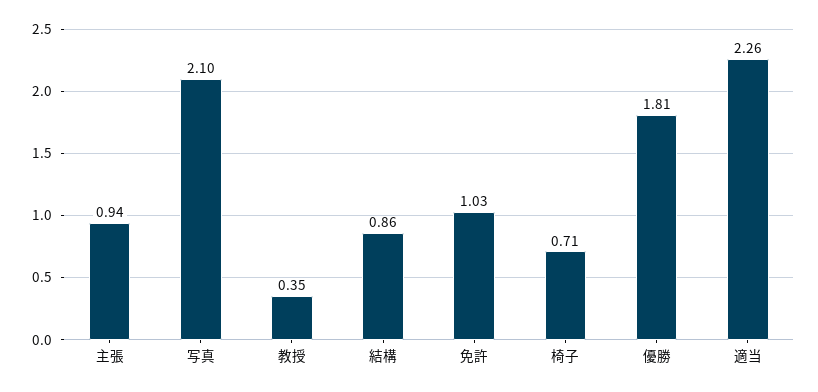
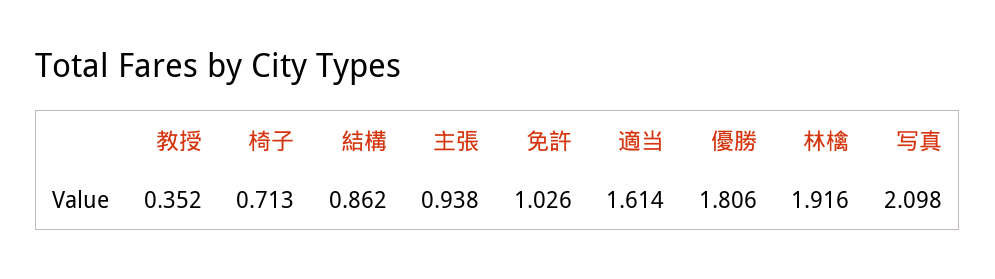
  {
    "主張": 0.938,
    "写真": 2.098,
    "教授": 0.352,
    "結構": 0.862,
    "免許": 1.026,
    "椅子": 0.713,
    "優勝": 1.806,
-   "適当": 2.26
+   "適当": 1.614,
+   "林檎": 1.916
  }

